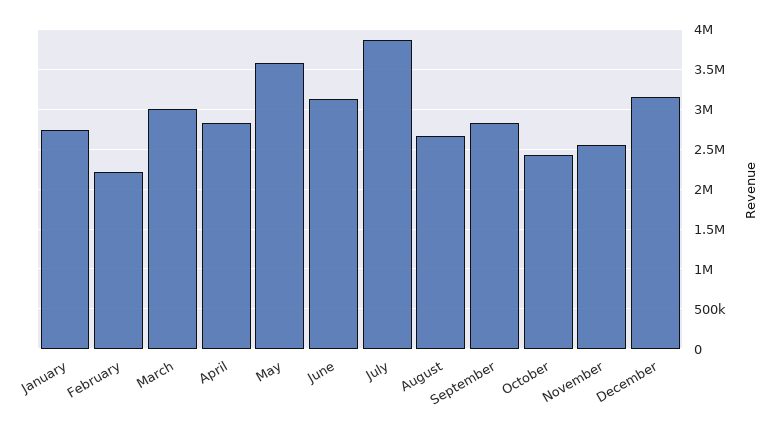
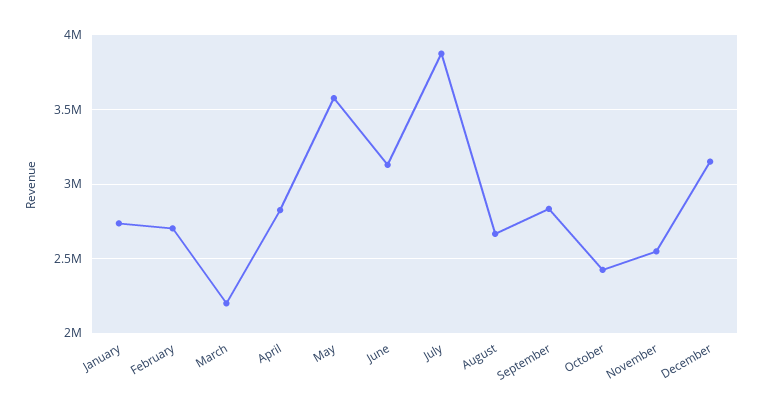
  {
    "January": 2750000,
-   "February": 2200000,
+   "February": 2700000,
-   "March": 3000000,
+   "March": 2200000,
    "April": 2850000,
    "May": 3600000,
    "June": 3150000,
    "July": 3850000,
    "August": 2650000,
    "September": 2850000,
    "October": 2400000,
    "November": 2550000,
    "December": 3150000
  }

